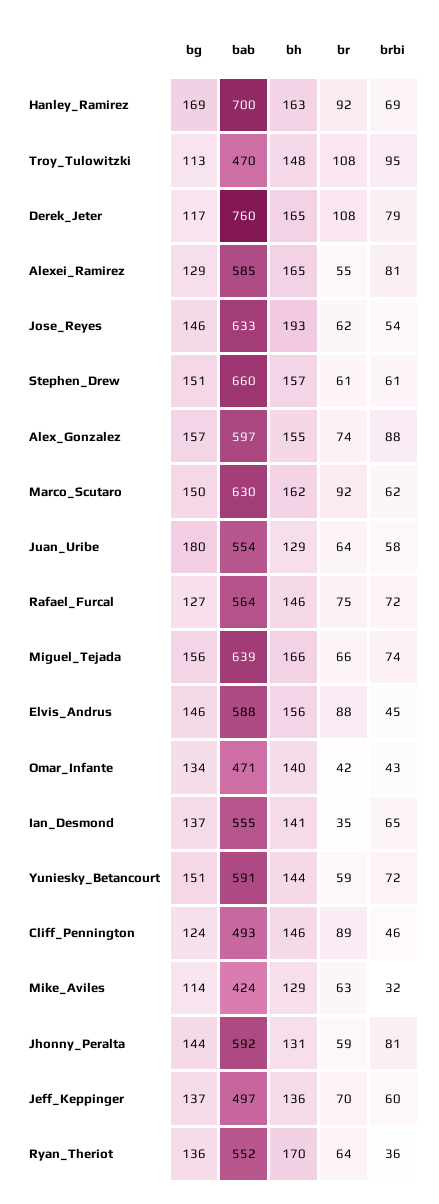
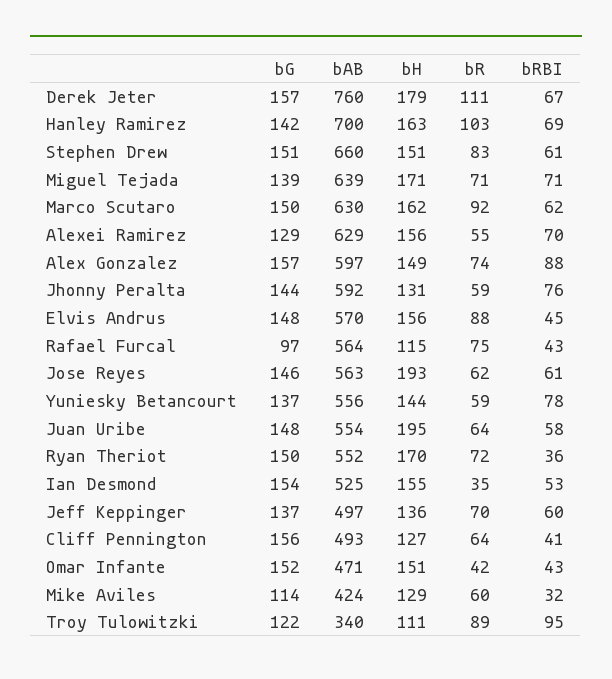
  {
    "bg": {
-     "Hanley_Ramirez": 169,
+     "Hanley_Ramirez": 142,
-     "Troy_Tulowitzki": 113,
+     "Troy_Tulowitzki": 122,
-     "Derek_Jeter": 117,
+     "Derek_Jeter": 157,
      "Alexei_Ramirez": 129,
      "Jose_Reyes": 146,
      "Stephen_Drew": 151,
      "Alex_Gonzalez": 157,
      "Marco_Scutaro": 150,
-     "Juan_Uribe": 180,
+     "Juan_Uribe": 148,
-     "Rafael_Furcal": 127,
+     "Rafael_Furcal": 97,
-     "Miguel_Tejada": 156,
+     "Miguel_Tejada": 139,
-     "Elvis_Andrus": 146,
+     "Elvis_Andrus": 148,
-     "Omar_Infante": 134,
+     "Omar_Infante": 152,
-     "Ian_Desmond": 137,
+     "Ian_Desmond": 154,
-     "Yuniesky_Betancourt": 151,
+     "Yuniesky_Betancourt": 137,
-     "Cliff_Pennington": 124,
+     "Cliff_Pennington": 156,
      "Mike_Aviles": 114,
      "Jhonny_Peralta": 144,
      "Jeff_Keppinger": 137,
-     "Ryan_Theriot": 136
+     "Ryan_Theriot": 150
    },
    "bab": {
      "Hanley_Ramirez": 700,
-     "Troy_Tulowitzki": 470,
+     "Troy_Tulowitzki": 340,
      "Derek_Jeter": 760,
-     "Alexei_Ramirez": 585,
+     "Alexei_Ramirez": 629,
-     "Jose_Reyes": 633,
+     "Jose_Reyes": 563,
      "Stephen_Drew": 660,
      "Alex_Gonzalez": 597,
      "Marco_Scutaro": 630,
      "Juan_Uribe": 554,
      "Rafael_Furcal": 564,
      "Miguel_Tejada": 639,
-     "Elvis_Andrus": 588,
+     "Elvis_Andrus": 570,
      "Omar_Infante": 471,
-     "Ian_Desmond": 555,
+     "Ian_Desmond": 525,
-     "Yuniesky_Betancourt": 591,
+     "Yuniesky_Betancourt": 556,
      "Cliff_Pennington": 493,
      "Mike_Aviles": 424,
      "Jhonny_Peralta": 592,
      "Jeff_Keppinger": 497,
      "Ryan_Theriot": 552
    },
    "bh": {
      "Hanley_Ramirez": 163,
-     "Troy_Tulowitzki": 148,
+     "Troy_Tulowitzki": 111,
-     "Derek_Jeter": 165,
+     "Derek_Jeter": 179,
-     "Alexei_Ramirez": 165,
+     "Alexei_Ramirez": 156,
      "Jose_Reyes": 193,
-     "Stephen_Drew": 157,
+     "Stephen_Drew": 151,
-     "Alex_Gonzalez": 155,
+     "Alex_Gonzalez": 149,
      "Marco_Scutaro": 162,
-     "Juan_Uribe": 129,
+     "Juan_Uribe": 195,
-     "Rafael_Furcal": 146,
+     "Rafael_Furcal": 115,
-     "Miguel_Tejada": 166,
+     "Miguel_Tejada": 171,
      "Elvis_Andrus": 156,
-     "Omar_Infante": 140,
+     "Omar_Infante": 151,
-     "Ian_Desmond": 141,
+     "Ian_Desmond": 155,
      "Yuniesky_Betancourt": 144,
-     "Cliff_Pennington": 146,
+     "Cliff_Pennington": 127,
      "Mike_Aviles": 129,
      "Jhonny_Peralta": 131,
      "Jeff_Keppinger": 136,
      "Ryan_Theriot": 170
    },
    "br": {
-     "Hanley_Ramirez": 92,
+     "Hanley_Ramirez": 103,
-     "Troy_Tulowitzki": 108,
+     "Troy_Tulowitzki": 89,
-     "Derek_Jeter": 108,
+     "Derek_Jeter": 111,
      "Alexei_Ramirez": 55,
      "Jose_Reyes": 62,
-     "Stephen_Drew": 61,
+     "Stephen_Drew": 83,
      "Alex_Gonzalez": 74,
      "Marco_Scutaro": 92,
      "Juan_Uribe": 64,
      "Rafael_Furcal": 75,
-     "Miguel_Tejada": 66,
+     "Miguel_Tejada": 71,
      "Elvis_Andrus": 88,
      "Omar_Infante": 42,
      "Ian_Desmond": 35,
      "Yuniesky_Betancourt": 59,
-     "Cliff_Pennington": 89,
+     "Cliff_Pennington": 64,
-     "Mike_Aviles": 63,
+     "Mike_Aviles": 60,
      "Jhonny_Peralta": 59,
      "Jeff_Keppinger": 70,
-     "Ryan_Theriot": 64
+     "Ryan_Theriot": 72
    },
    "brbi": {
      "Hanley_Ramirez": 69,
      "Troy_Tulowitzki": 95,
-     "Derek_Jeter": 79,
+     "Derek_Jeter": 67,
-     "Alexei_Ramirez": 81,
+     "Alexei_Ramirez": 70,
-     "Jose_Reyes": 54,
+     "Jose_Reyes": 61,
      "Stephen_Drew": 61,
      "Alex_Gonzalez": 88,
      "Marco_Scutaro": 62,
      "Juan_Uribe": 58,
-     "Rafael_Furcal": 72,
+     "Rafael_Furcal": 43,
-     "Miguel_Tejada": 74,
+     "Miguel_Tejada": 71,
      "Elvis_Andrus": 45,
      "Omar_Infante": 43,
-     "Ian_Desmond": 65,
+     "Ian_Desmond": 53,
-     "Yuniesky_Betancourt": 72,
+     "Yuniesky_Betancourt": 78,
-     "Cliff_Pennington": 46,
+     "Cliff_Pennington": 41,
      "Mike_Aviles": 32,
-     "Jhonny_Peralta": 81,
+     "Jhonny_Peralta": 76,
      "Jeff_Keppinger": 60,
      "Ryan_Theriot": 36
    }
  }

